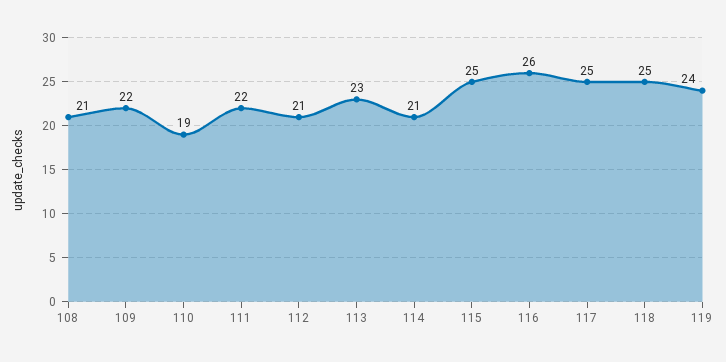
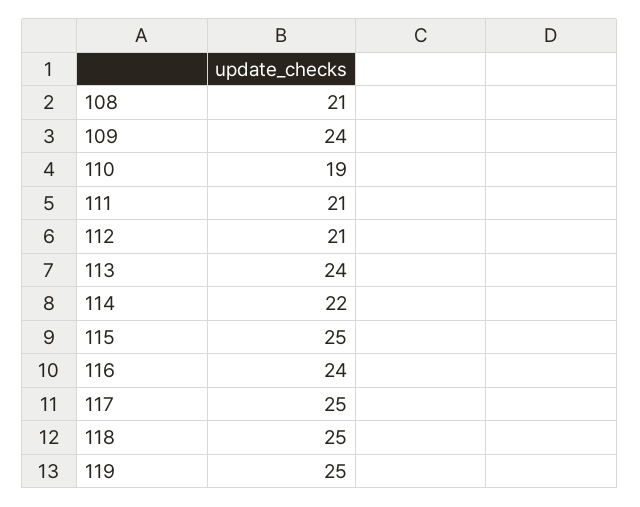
  {
    "108": 21,
-   "109": 22,
+   "109": 24,
    "110": 19,
-   "111": 22,
+   "111": 21,
    "112": 21,
-   "113": 23,
+   "113": 24,
-   "114": 21,
+   "114": 22,
    "115": 25,
-   "116": 26,
+   "116": 24,
    "117": 25,
    "118": 25,
-   "119": 24
+   "119": 25
  }

